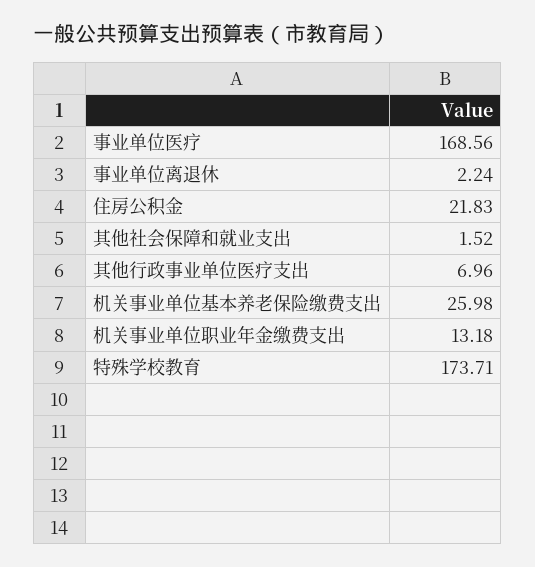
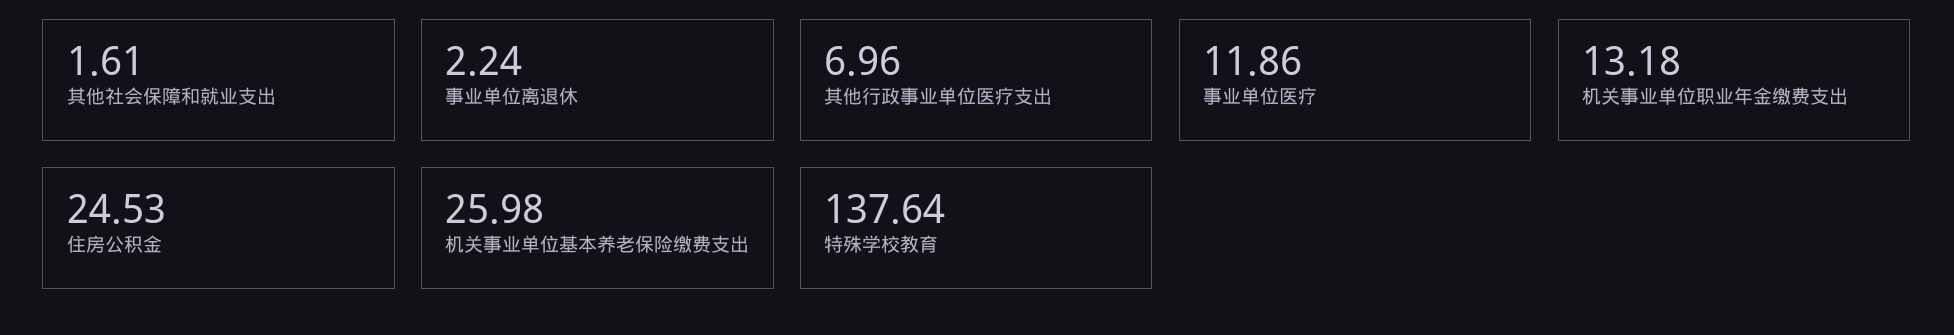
  {
-   "事业单位医疗": 168.56,
+   "事业单位医疗": 11.86,
    "事业单位离退休": 2.24,
-   "住房公积金": 21.83,
+   "住房公积金": 24.53,
-   "其他社会保障和就业支出": 1.52,
+   "其他社会保障和就业支出": 1.61,
    "其他行政事业单位医疗支出": 6.96,
    "机关事业单位基本养老保险缴费支出": 25.98,
    "机关事业单位职业年金缴费支出": 13.18,
-   "特殊学校教育": 173.71
+   "特殊学校教育": 137.64
  }

